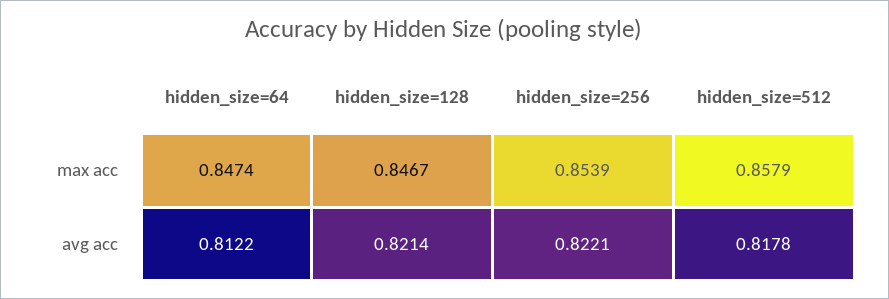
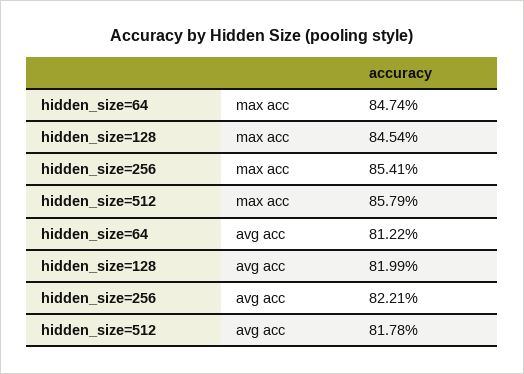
  {
    "hidden_size=64": {
      "max acc": 0.8474,
      "avg acc": 0.8122
    },
    "hidden_size=128": {
-     "max acc": 0.8467,
+     "max acc": 0.8454,
-     "avg acc": 0.8214
+     "avg acc": 0.8199
    },
    "hidden_size=256": {
-     "max acc": 0.8539,
+     "max acc": 0.8541,
      "avg acc": 0.8221
    },
    "hidden_size=512": {
      "max acc": 0.8579,
      "avg acc": 0.8178
    }
  }

